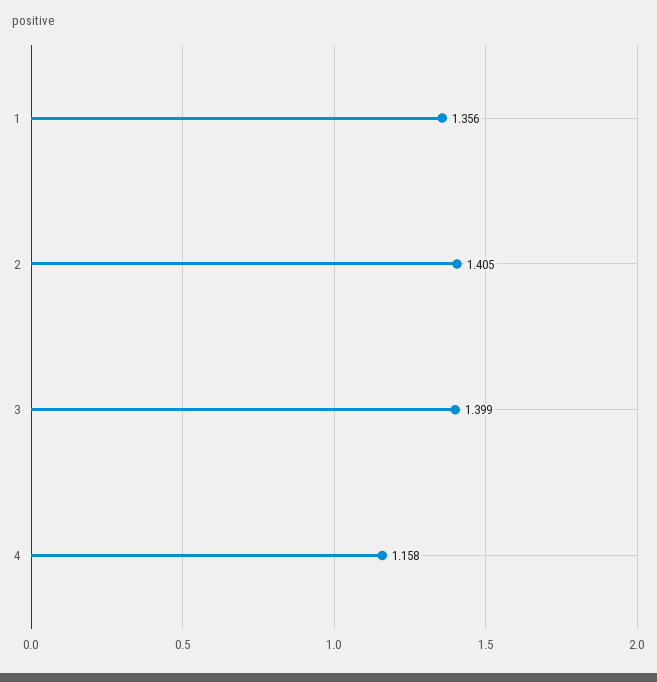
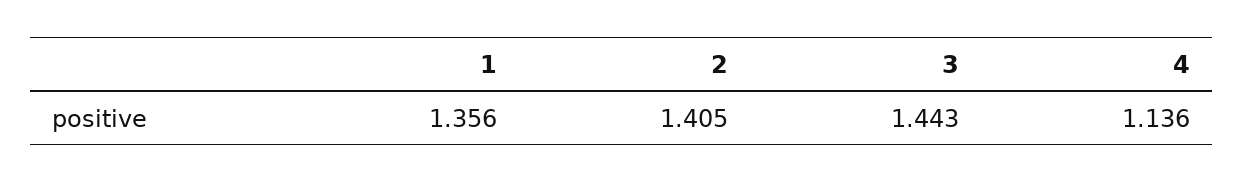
  {
    "1": 1.356,
    "2": 1.405,
-   "3": 1.399,
+   "3": 1.443,
-   "4": 1.158
+   "4": 1.136
  }

